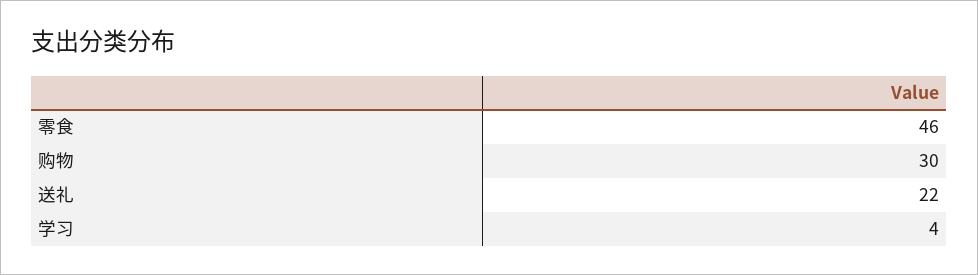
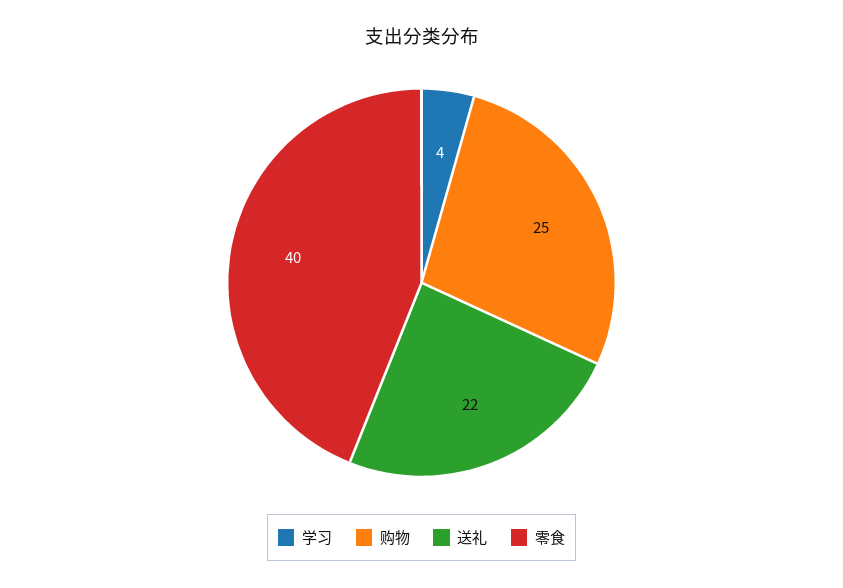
  {
-   "零食": 46,
+   "零食": 40,
-   "购物": 30,
+   "购物": 25,
    "送礼": 22,
    "学习": 4
  }

